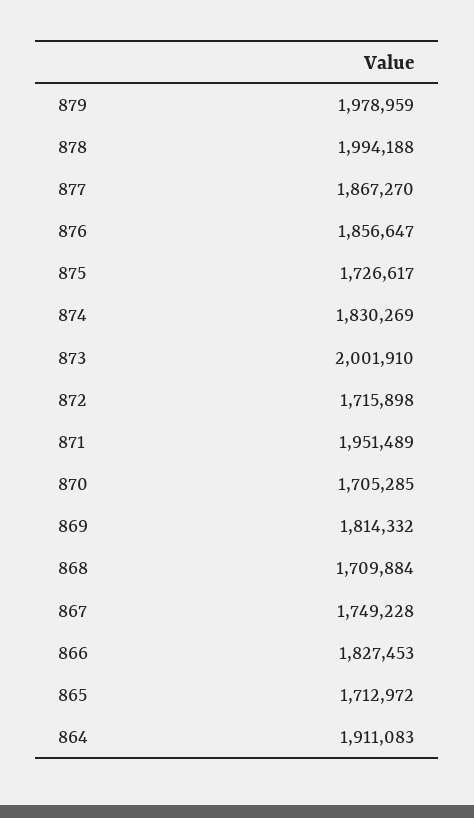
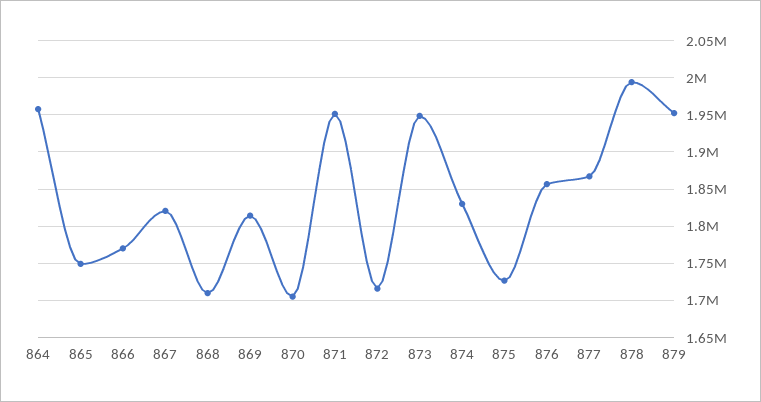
  {
-   "879": 1978959,
+   "879": 1950000,
    "878": 1994188,
    "877": 1867270,
    "876": 1856647,
    "875": 1726617,
    "874": 1830269,
-   "873": 2001910,
+   "873": 1950000,
    "872": 1715898,
    "871": 1951489,
    "870": 1705285,
    "869": 1814332,
    "868": 1709884,
-   "867": 1749228,
+   "867": 1820000,
-   "866": 1827453,
+   "866": 1770000,
-   "865": 1712972,
+   "865": 1750000,
-   "864": 1911083
+   "864": 1960000
  }

